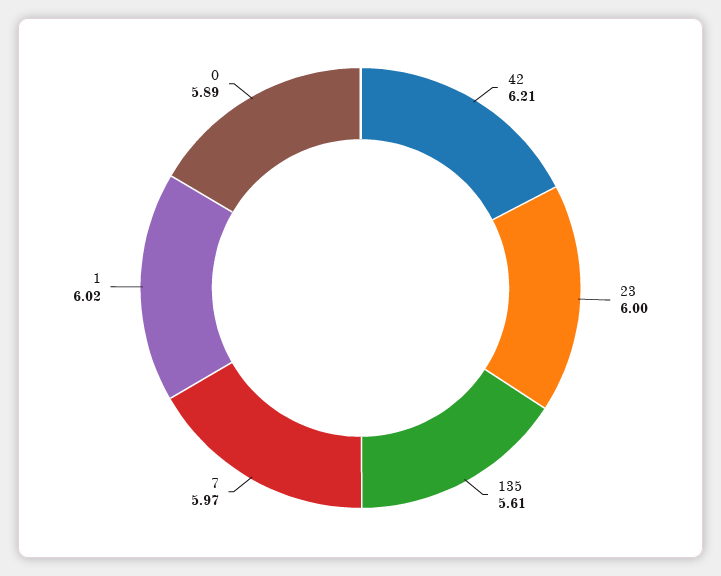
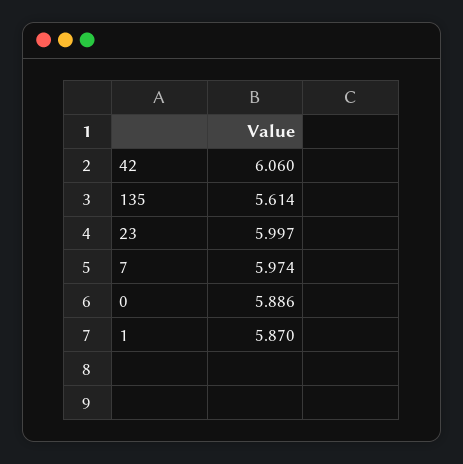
  {
-   "42": 6.21,
+   "42": 6.06,
    "23": 5.997,
    "135": 5.614,
    "7": 5.974,
-   "1": 6.02,
+   "1": 5.87,
    "0": 5.886
  }

